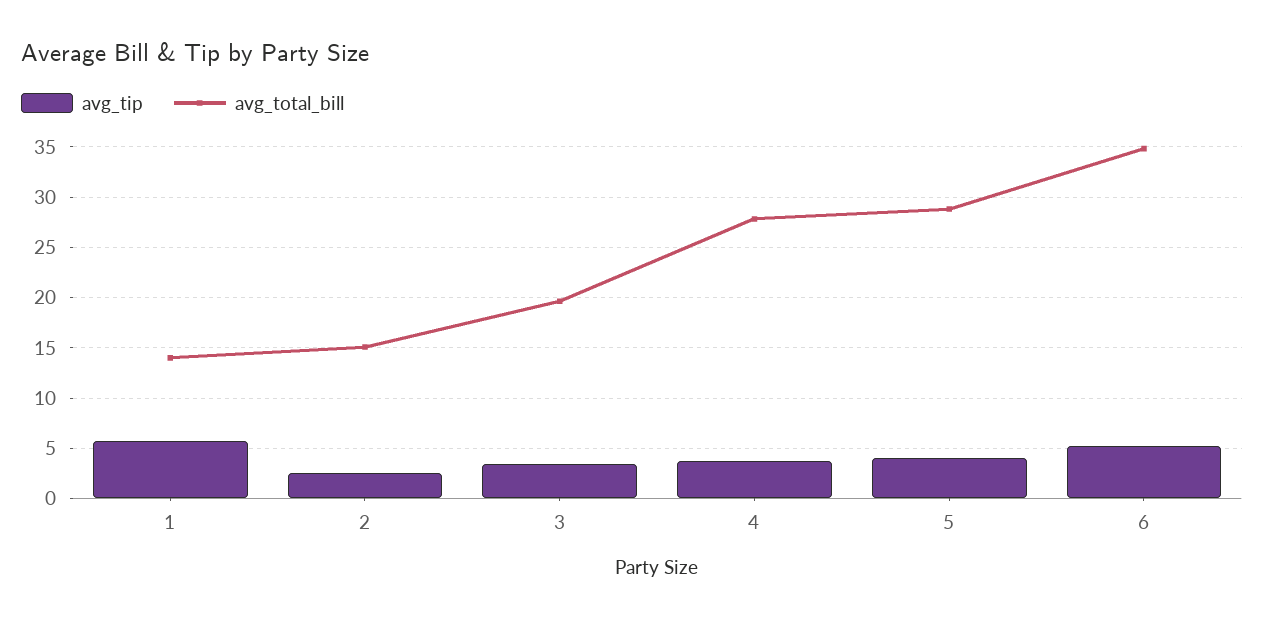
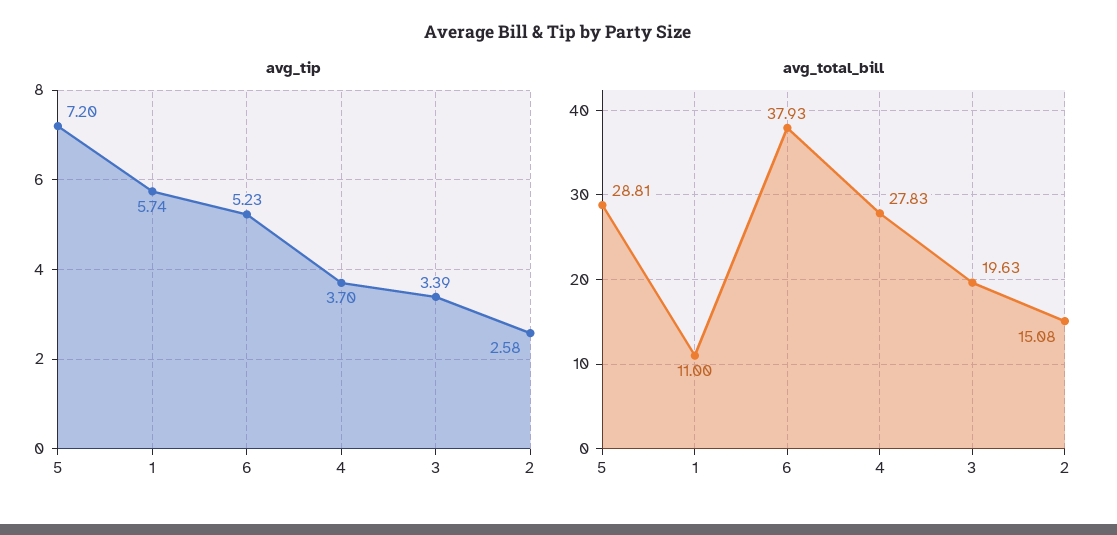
  {
    "avg_tip": {
      "1": 5.74,
      "2": 2.58,
      "3": 3.39,
      "4": 3.7,
-     "5": 4,
+     "5": 7.2,
      "6": 5.23
    },
    "avg_total_bill": {
-     "1": 14,
+     "1": 11,
      "2": 15.08,
      "3": 19.63,
      "4": 27.83,
      "5": 28.81,
-     "6": 35
+     "6": 37.93
    }
  }

